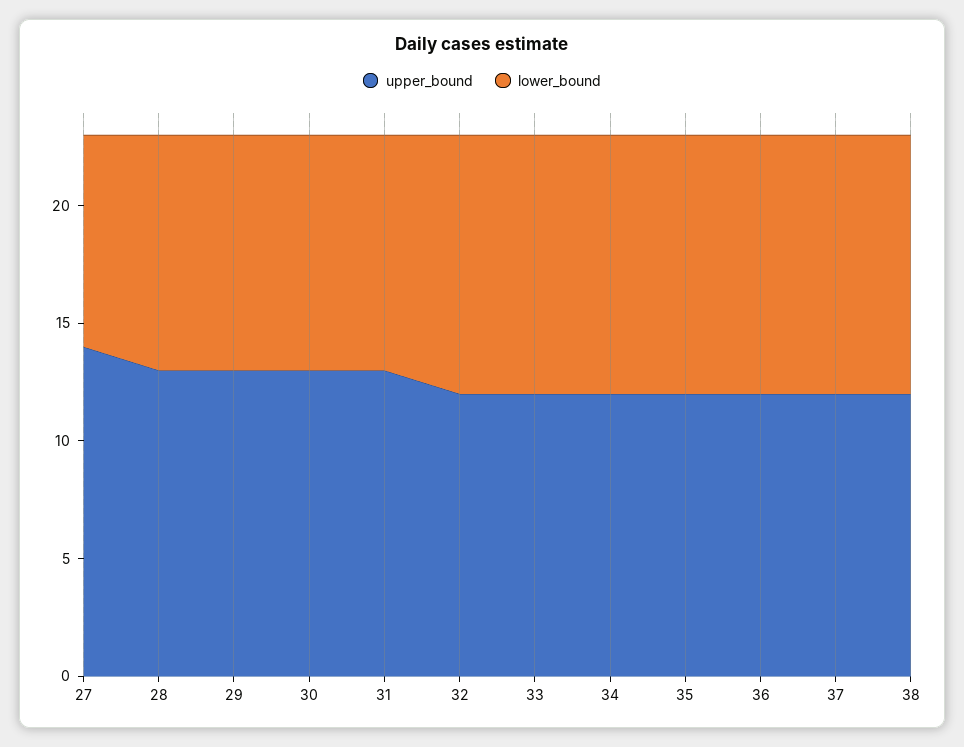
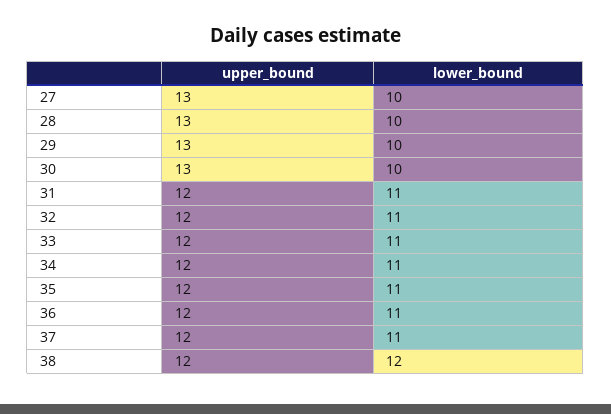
  {
    "upper_bound": {
-     "27": 14,
+     "27": 13,
      "28": 13,
      "29": 13,
      "30": 13,
-     "31": 13,
+     "31": 12,
      "32": 12,
      "33": 12,
      "34": 12,
      "35": 12,
      "36": 12,
      "37": 12,
      "38": 12
    },
    "lower_bound": {
-     "27": 9,
+     "27": 10,
      "28": 10,
      "29": 10,
      "30": 10,
-     "31": 10,
+     "31": 11,
      "32": 11,
      "33": 11,
      "34": 11,
      "35": 11,
      "36": 11,
      "37": 11,
-     "38": 11
+     "38": 12
    }
  }

